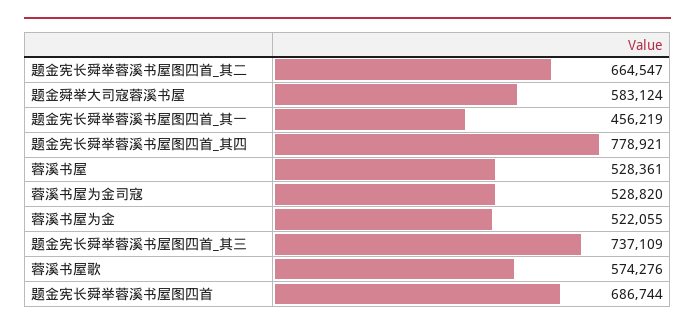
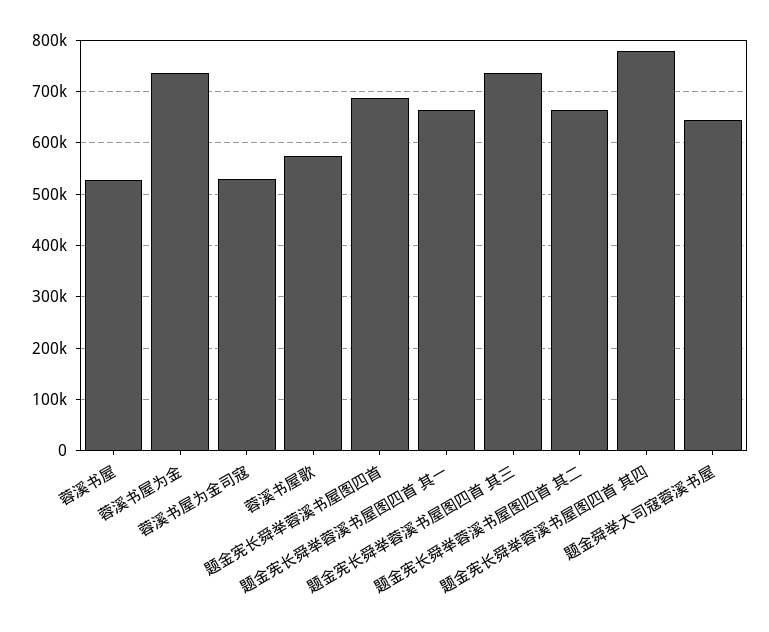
  {
    "题金宪长舜举蓉溪书屋图四首_其二": 664547,
-   "题金舜举大司寇蓉溪书屋": 583124,
+   "题金舜举大司寇蓉溪书屋": 640000,
-   "题金宪长舜举蓉溪书屋图四首_其一": 456219,
+   "题金宪长舜举蓉溪书屋图四首_其一": 660000,
    "题金宪长舜举蓉溪书屋图四首_其四": 778921,
    "蓉溪书屋": 528361,
    "蓉溪书屋为金司寇": 528820,
-   "蓉溪书屋为金": 522055,
+   "蓉溪书屋为金": 740000,
    "题金宪长舜举蓉溪书屋图四首_其三": 737109,
    "蓉溪书屋歌": 574276,
    "题金宪长舜举蓉溪书屋图四首": 686744
  }

